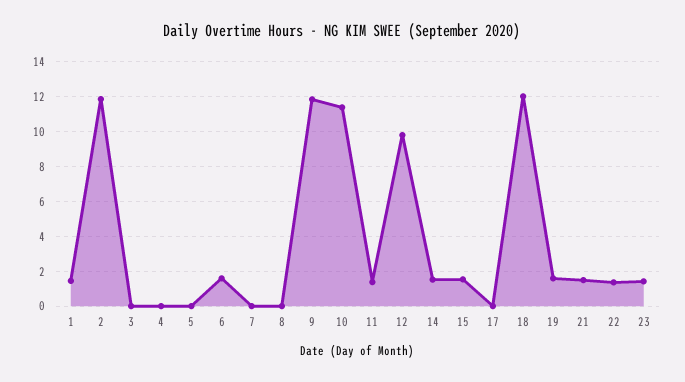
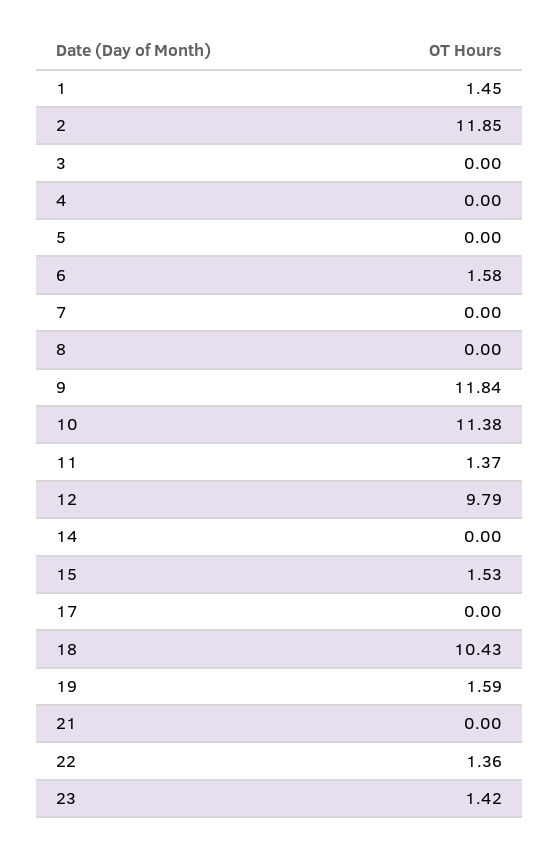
  {
    "1": 1.45,
    "2": 11.85,
    "3": 0,
    "4": 0,
    "5": 0,
    "6": 1.58,
    "7": 0,
    "8": 0,
    "9": 11.84,
    "10": 11.38,
    "11": 1.37,
    "12": 9.79,
-   "14": 1.5,
+   "14": 0,
    "15": 1.53,
    "17": 0,
-   "18": 12,
+   "18": 10.43,
    "19": 1.59,
-   "21": 1.5,
+   "21": 0,
    "22": 1.36,
    "23": 1.42
  }

